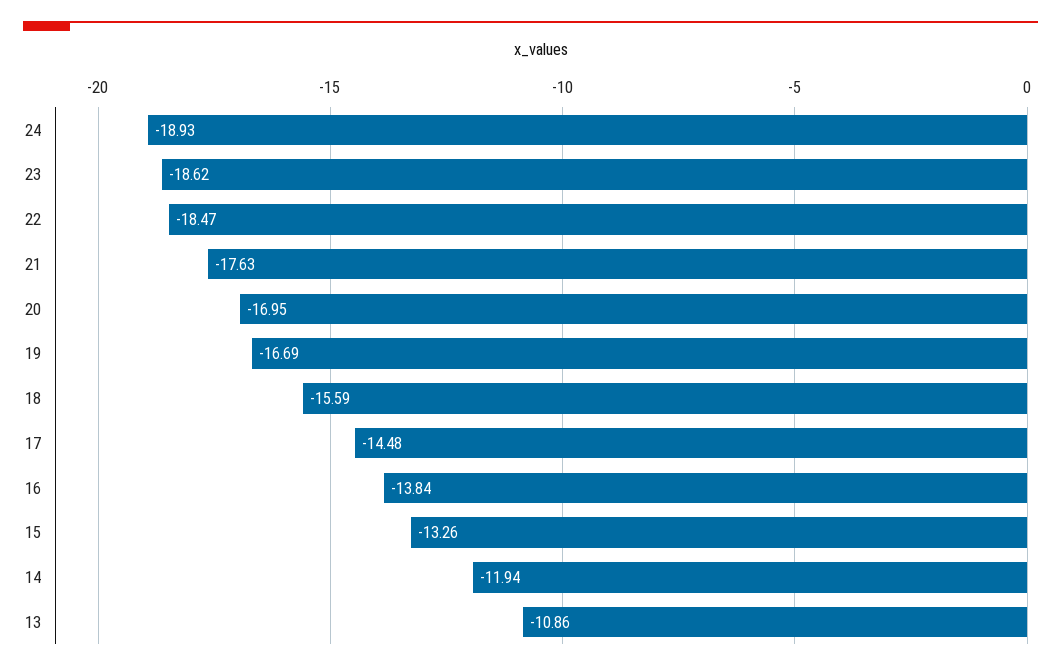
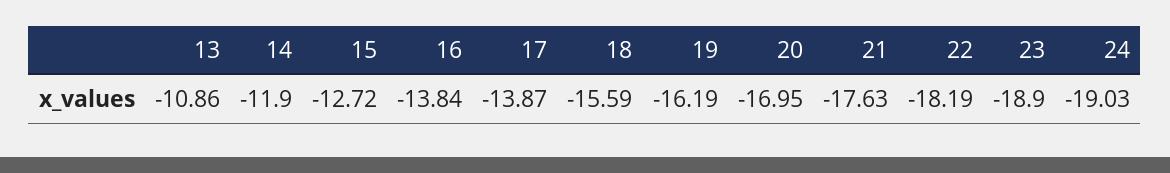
  {
-   "24": -18.93,
+   "24": -19.03,
-   "23": -18.62,
+   "23": -18.9,
-   "22": -18.47,
+   "22": -18.19,
    "21": -17.63,
    "20": -16.95,
-   "19": -16.69,
+   "19": -16.19,
    "18": -15.59,
-   "17": -14.48,
+   "17": -13.87,
    "16": -13.84,
-   "15": -13.26,
+   "15": -12.72,
-   "14": -11.94,
+   "14": -11.9,
    "13": -10.86
  }

